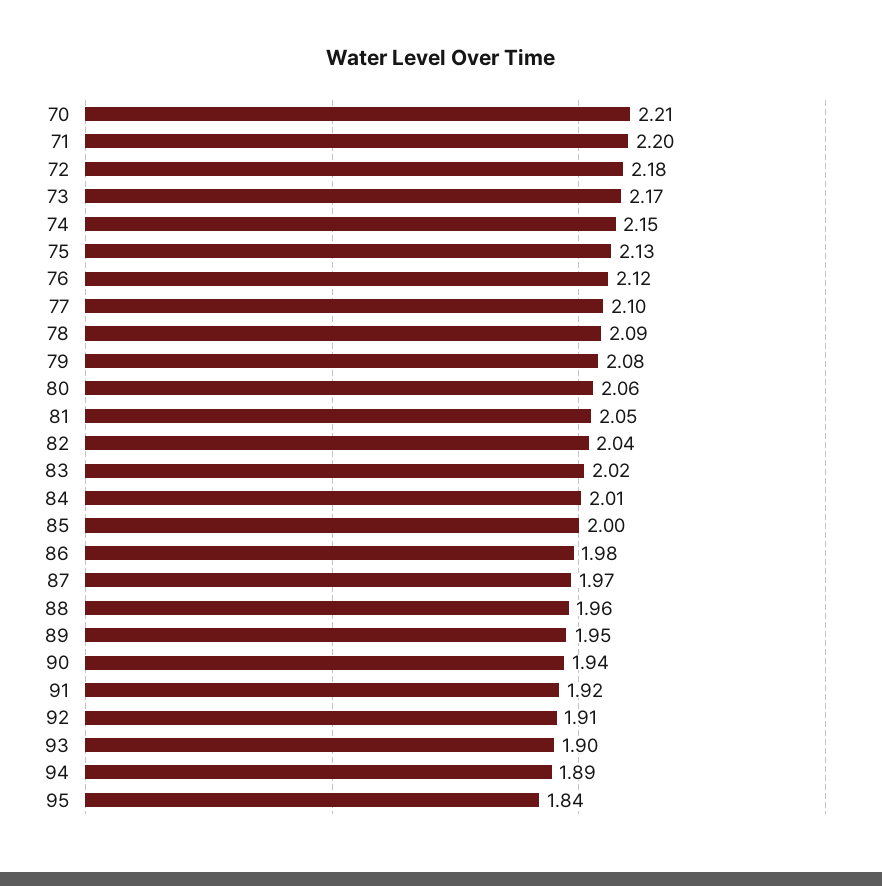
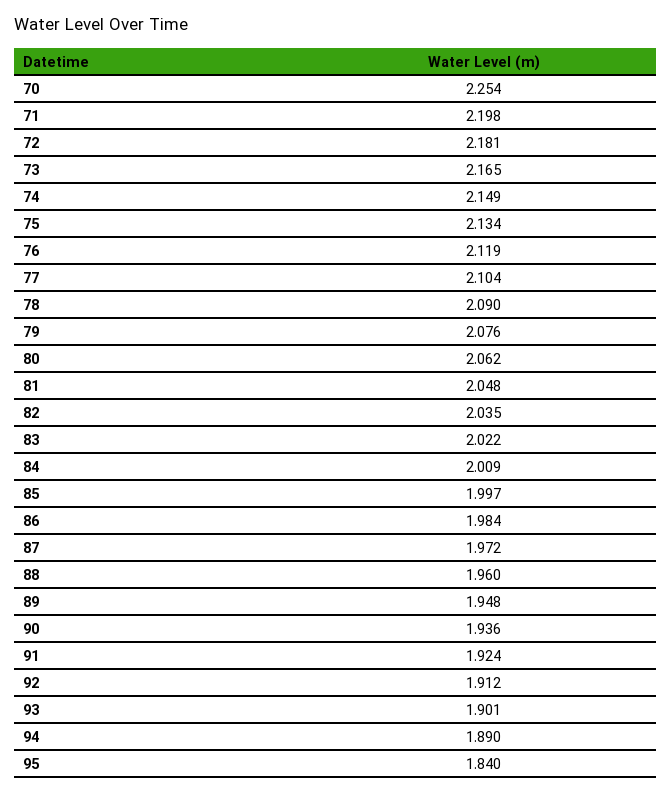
  {
-   "70": 2.21,
+   "70": 2.254,
    "71": 2.198,
    "72": 2.181,
    "73": 2.165,
    "74": 2.149,
    "75": 2.134,
    "76": 2.119,
    "77": 2.104,
    "78": 2.09,
    "79": 2.076,
    "80": 2.062,
    "81": 2.048,
    "82": 2.035,
    "83": 2.022,
    "84": 2.009,
    "85": 1.997,
    "86": 1.984,
    "87": 1.972,
    "88": 1.96,
    "89": 1.948,
    "90": 1.936,
    "91": 1.924,
    "92": 1.912,
    "93": 1.901,
    "94": 1.89,
    "95": 1.84
  }

